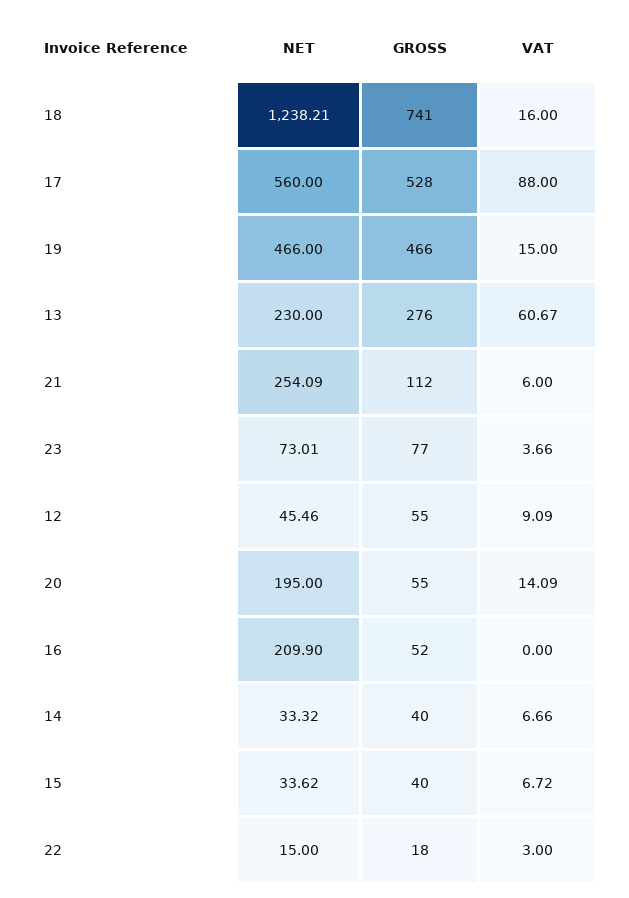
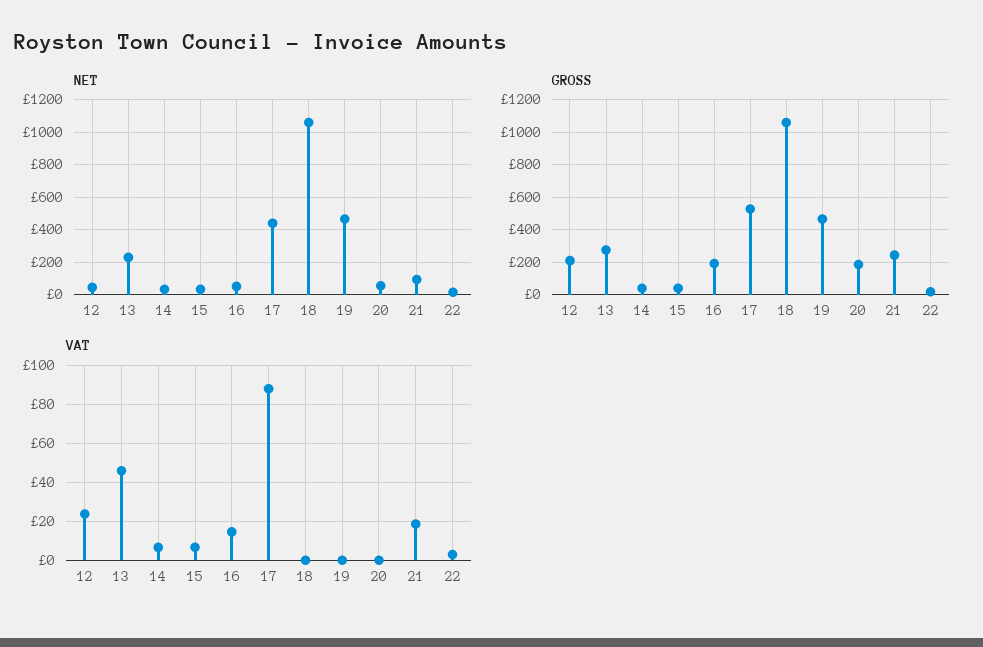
  {
    "NET": {
-     "18": 1238.21,
+     "18": 1050,
-     "17": 560,
+     "17": 450,
      "19": 466,
      "13": 230,
-     "21": 254.09,
+     "21": 100,
-     "23": 73.01,
      "12": 45.46,
-     "20": 195,
+     "20": 50,
-     "16": 209.9,
+     "16": 50,
      "14": 33.32,
      "15": 33.62,
      "22": 15
    },
    "GROSS": {
-     "18": 741,
+     "18": 1050,
      "17": 528,
      "19": 466,
      "13": 276,
-     "21": 112,
+     "21": 250,
-     "23": 77,
-     "12": 55,
+     "12": 200,
-     "20": 55,
+     "20": 200,
-     "16": 52,
+     "16": 200,
      "14": 40,
      "15": 40,
      "22": 18
    },
    "VAT": {
-     "18": 16,
+     "18": 0,
      "17": 88,
-     "19": 15,
+     "19": 0,
-     "13": 60.67,
+     "13": 45,
-     "21": 6,
+     "21": 20,
-     "23": 3.66,
-     "12": 9.09,
+     "12": 25,
-     "20": 14.09,
+     "20": 0,
-     "16": 0,
+     "16": 15,
      "14": 6.66,
      "15": 6.72,
      "22": 3
    }
  }

